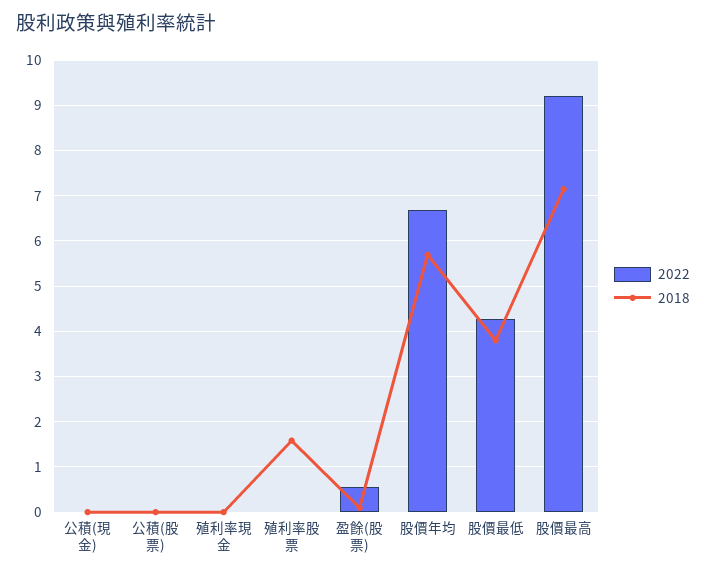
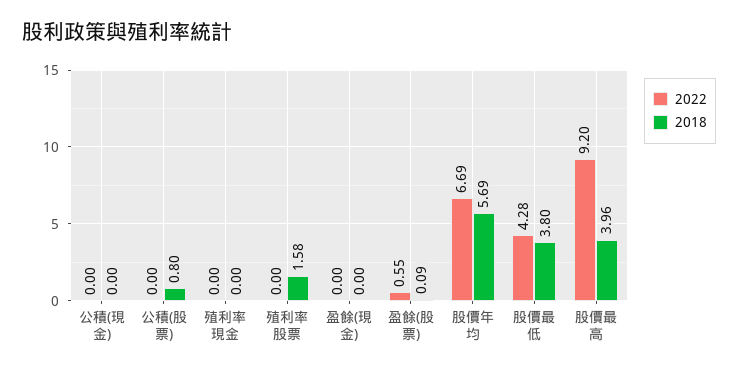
  {
    "2022": {
      "公積(現金)": 0,
      "公積(股票)": 0,
      "殖利率現金": 0,
      "殖利率股票": 0,
      "盈餘(股票)": 0.55,
      "股價年均": 6.69,
      "股價最低": 4.28,
-     "股價最高": 9.2
+     "股價最高": 9.2,
+     "盈餘(現金)": 0
    },
    "2018": {
      "公積(現金)": 0,
-     "公積(股票)": 0,
+     "公積(股票)": 0.8,
      "殖利率現金": 0,
      "殖利率股票": 1.58,
      "盈餘(股票)": 0.09,
      "股價年均": 5.69,
      "股價最低": 3.8,
-     "股價最高": 7.2
+     "股價最高": 3.96,
+     "盈餘(現金)": 0
    }
  }

